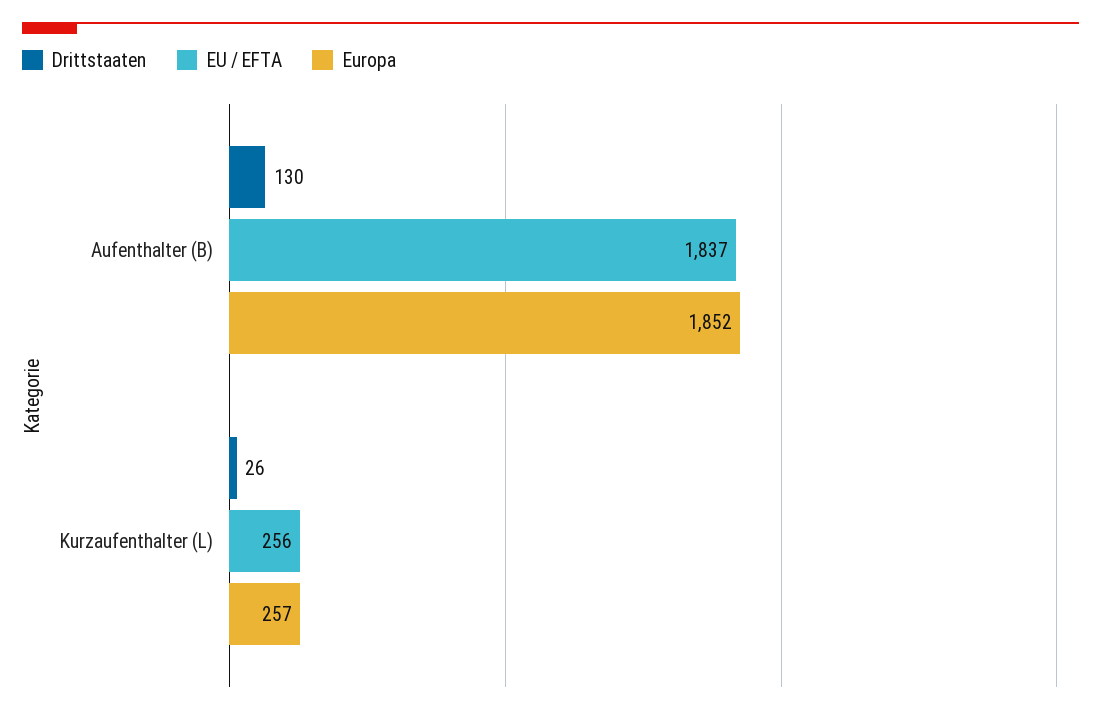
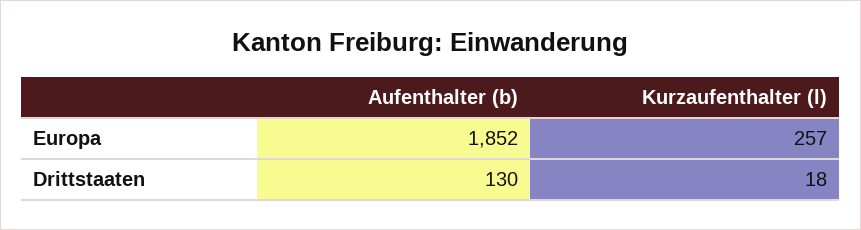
  {
    "Drittstaaten": {
      "Aufenthalter (B)": 130,
-     "Kurzaufenthalter (L)": 26
+     "Kurzaufenthalter (L)": 18
    },
-   "EU / EFTA": {
-     "Aufenthalter (B)": 1837,
-     "Kurzaufenthalter (L)": 256
-   },
    "Europa": {
      "Aufenthalter (B)": 1852,
      "Kurzaufenthalter (L)": 257
    }
  }

